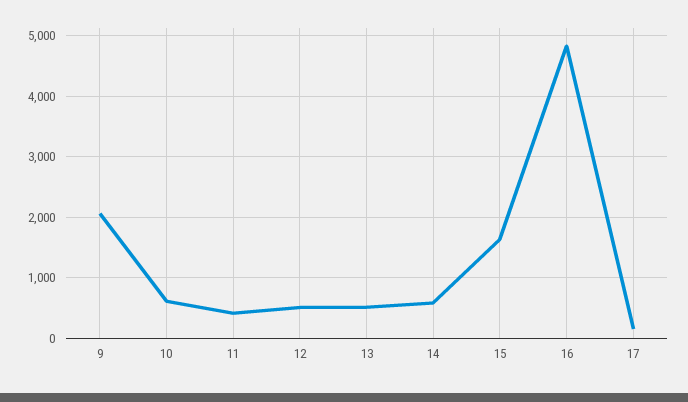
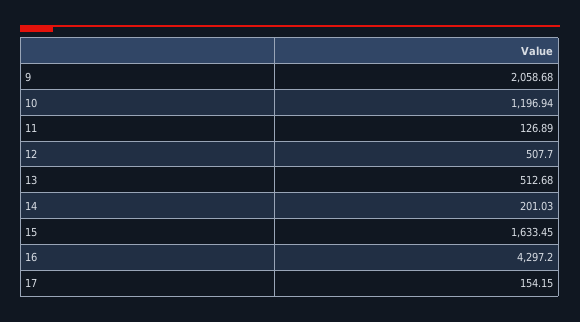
  {
    "9": 2058.68,
-   "10": 600,
+   "10": 1196.94,
-   "11": 400,
+   "11": 126.89,
    "12": 507.7,
    "13": 512.68,
-   "14": 600,
+   "14": 201.03,
    "15": 1633.45,
-   "16": 4800,
+   "16": 4297.2,
    "17": 154.15
  }

